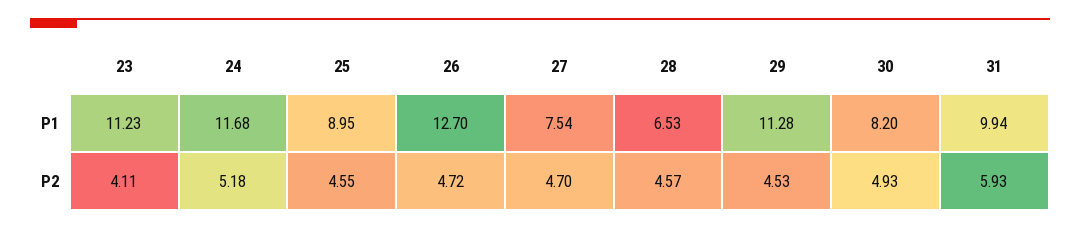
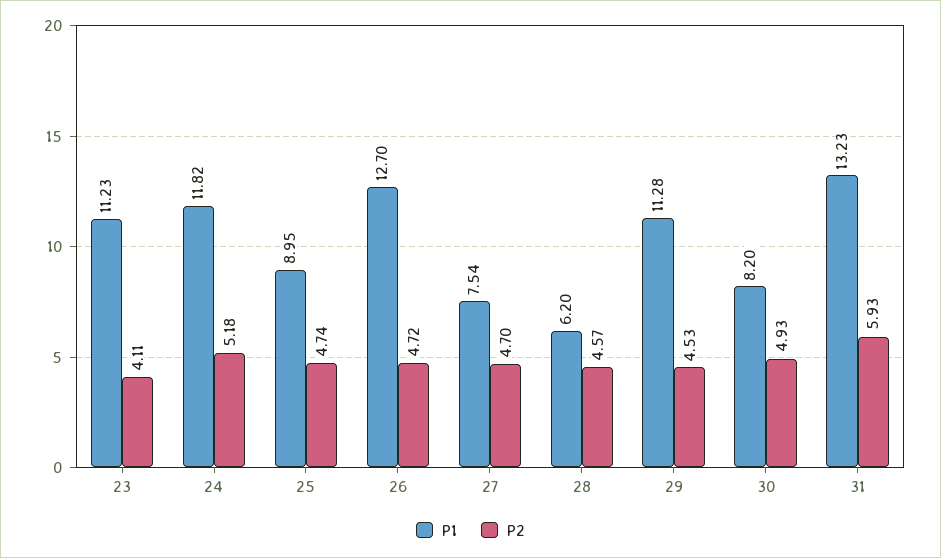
  {
    "P1": {
      "23": 11.23,
-     "24": 11.68,
+     "24": 11.82,
      "25": 8.95,
      "26": 12.7,
      "27": 7.54,
-     "28": 6.53,
+     "28": 6.2,
      "29": 11.28,
      "30": 8.2,
-     "31": 9.94
+     "31": 13.23
    },
    "P2": {
      "23": 4.11,
      "24": 5.18,
-     "25": 4.55,
+     "25": 4.74,
      "26": 4.72,
      "27": 4.7,
      "28": 4.57,
      "29": 4.53,
      "30": 4.93,
      "31": 5.93
    }
  }

